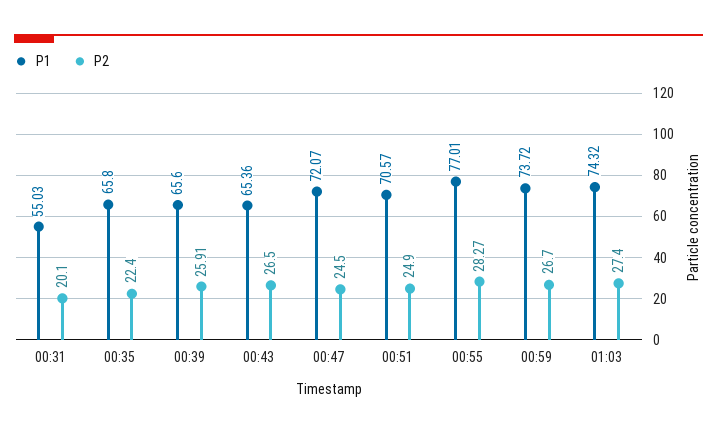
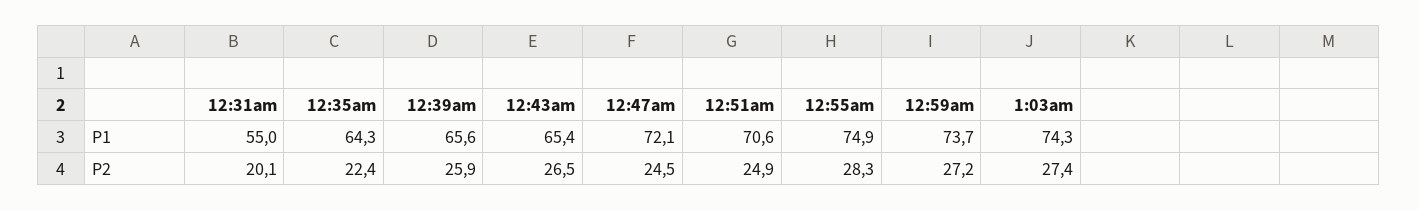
  {
    "P1": {
      "00:31": 55.03,
-     "00:35": 65.8,
+     "00:35": 64.3,
      "00:39": 65.6,
      "00:43": 65.36,
      "00:47": 72.07,
      "00:51": 70.57,
-     "00:55": 77.01,
+     "00:55": 74.9,
      "00:59": 73.72,
      "01:03": 74.32
    },
    "P2": {
      "00:31": 20.1,
      "00:35": 22.4,
      "00:39": 25.91,
      "00:43": 26.5,
      "00:47": 24.5,
      "00:51": 24.9,
      "00:55": 28.27,
-     "00:59": 26.7,
+     "00:59": 27.2,
      "01:03": 27.4
    }
  }

